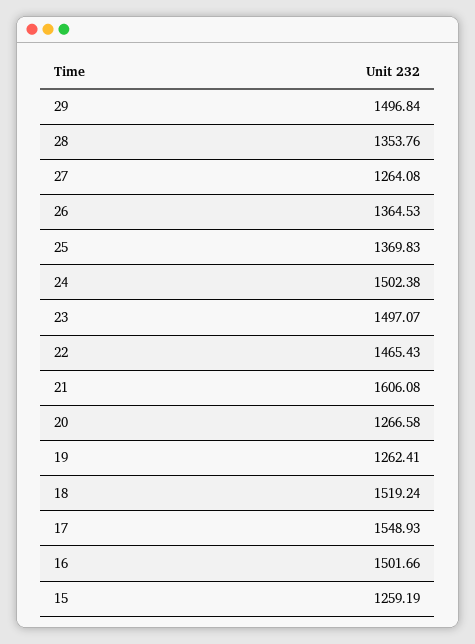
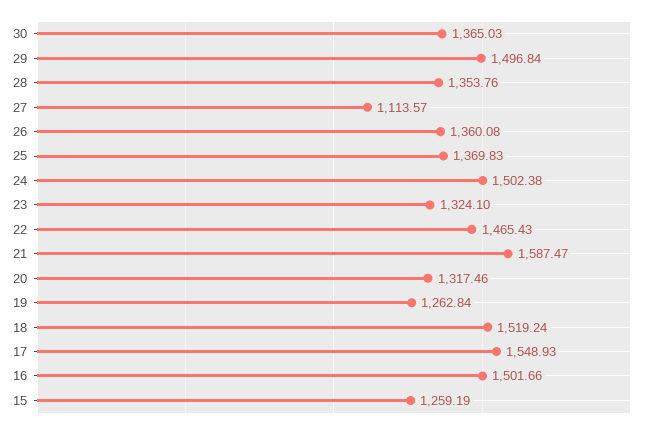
  {
    "29": 1496.84,
    "28": 1353.76,
-   "27": 1264.08,
+   "27": 1113.57,
-   "26": 1364.53,
+   "26": 1360.08,
    "25": 1369.83,
    "24": 1502.38,
-   "23": 1497.07,
+   "23": 1324.1,
    "22": 1465.43,
-   "21": 1606.08,
+   "21": 1587.47,
-   "20": 1266.58,
+   "20": 1317.46,
-   "19": 1262.41,
+   "19": 1262.84,
    "18": 1519.24,
    "17": 1548.93,
    "16": 1501.66,
-   "15": 1259.19
+   "15": 1259.19,
+   "30": 1365.03
  }

